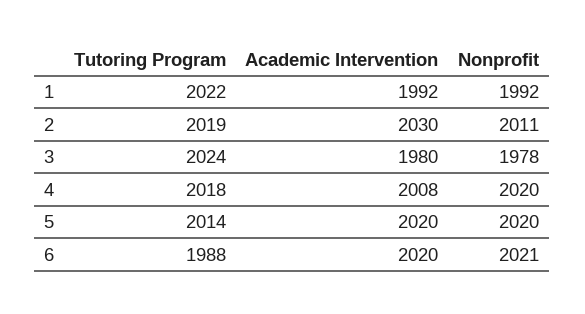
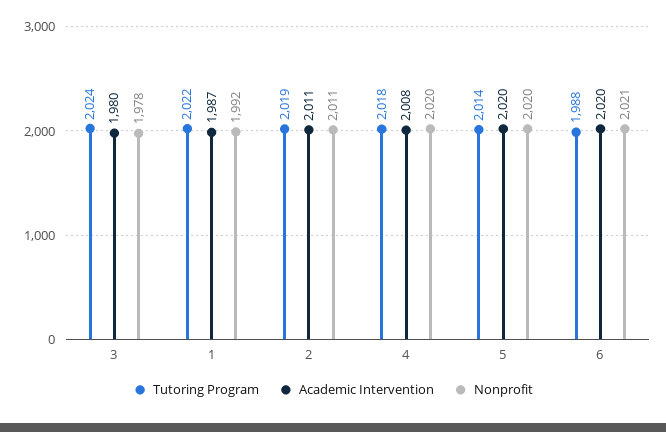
  {
    "Tutoring Program": {
      "1": 2022,
      "2": 2019,
      "3": 2024,
      "4": 2018,
      "5": 2014,
      "6": 1988
    },
    "Academic Intervention": {
-     "1": 1992,
+     "1": 1987,
-     "2": 2030,
+     "2": 2011,
      "3": 1980,
      "4": 2008,
      "5": 2020,
      "6": 2020
    },
    "Nonprofit": {
      "1": 1992,
      "2": 2011,
      "3": 1978,
      "4": 2020,
      "5": 2020,
      "6": 2021
    }
  }

